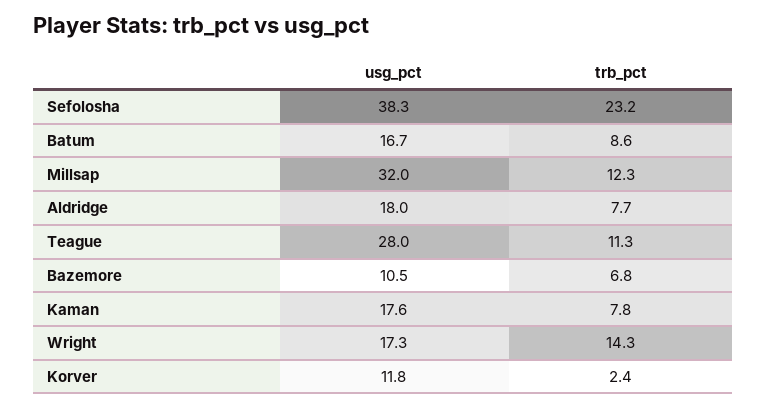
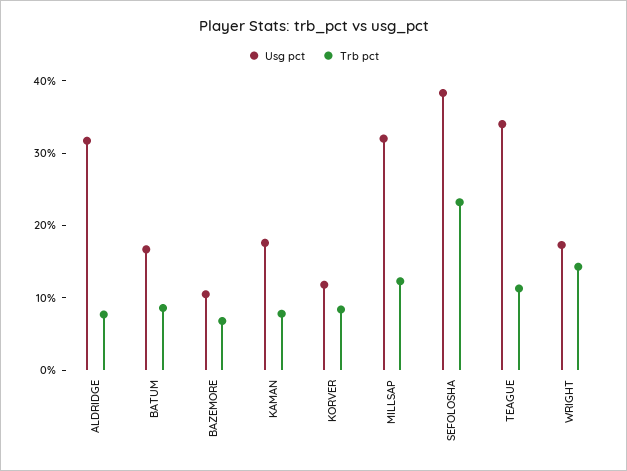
  {
    "usg_pct": {
      "Sefolosha": 38.3,
      "Batum": 16.7,
      "Millsap": 32,
-     "Aldridge": 18,
+     "Aldridge": 32,
-     "Teague": 28,
+     "Teague": 34,
      "Bazemore": 10.5,
      "Kaman": 17.6,
      "Wright": 17.3,
      "Korver": 11.8
    },
    "trb_pct": {
      "Sefolosha": 23.2,
      "Batum": 8.6,
      "Millsap": 12.3,
      "Aldridge": 7.7,
      "Teague": 11.3,
      "Bazemore": 6.8,
      "Kaman": 7.8,
      "Wright": 14.3,
-     "Korver": 2.4
+     "Korver": 8
    }
  }

